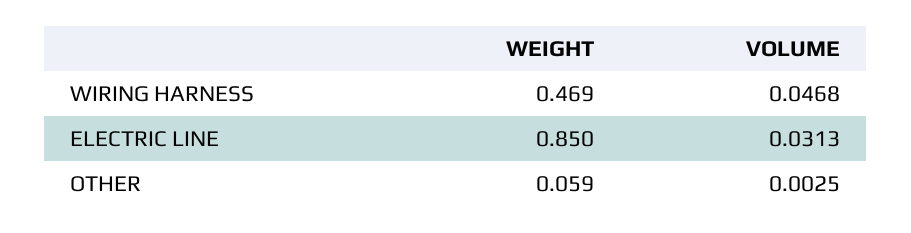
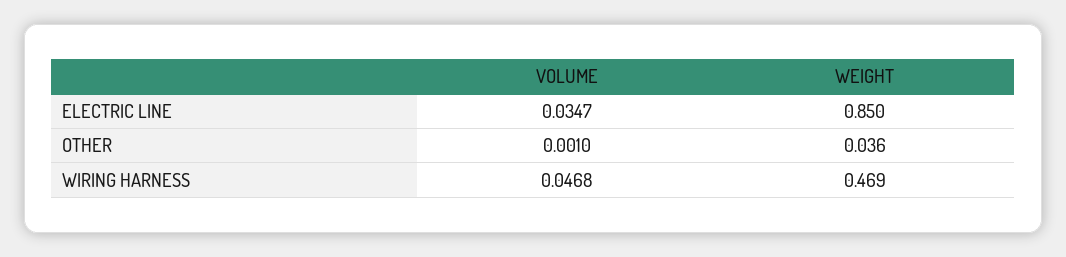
  {
    "WEIGHT": {
      "WIRING HARNESS": 0.469,
      "ELECTRIC LINE": 0.85,
-     "OTHER": 0.059
+     "OTHER": 0.036
    },
    "VOLUME": {
      "WIRING HARNESS": 0.0468,
-     "ELECTRIC LINE": 0.0313,
+     "ELECTRIC LINE": 0.0347,
-     "OTHER": 0.0025
+     "OTHER": 0.001
    }
  }

